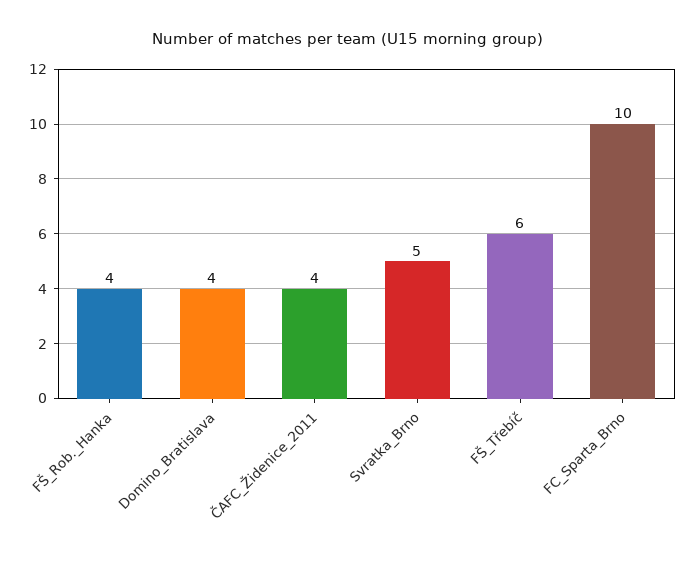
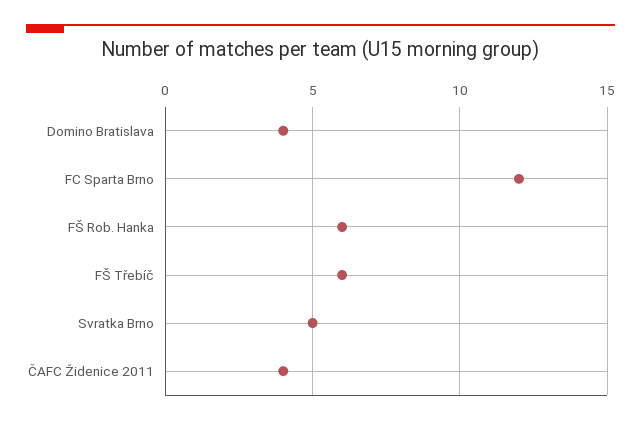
  {
-   "FŠ_Rob._Hanka": 4,
+   "FŠ_Rob._Hanka": 6,
    "Domino_Bratislava": 4,
    "ČAFC_Židenice_2011": 4,
    "Svratka_Brno": 5,
    "FŠ_Třebíč": 6,
-   "FC_Sparta_Brno": 10
+   "FC_Sparta_Brno": 12
  }

